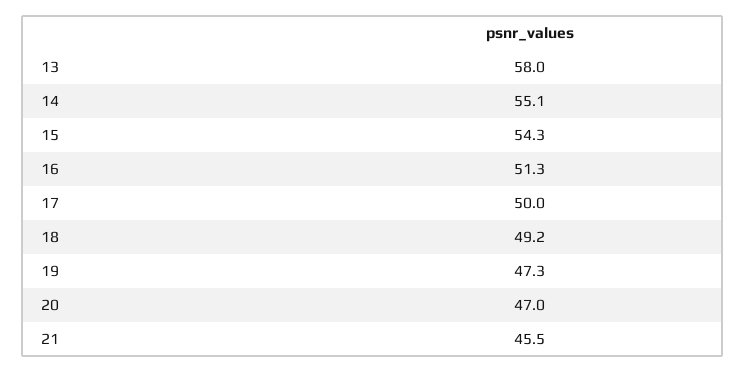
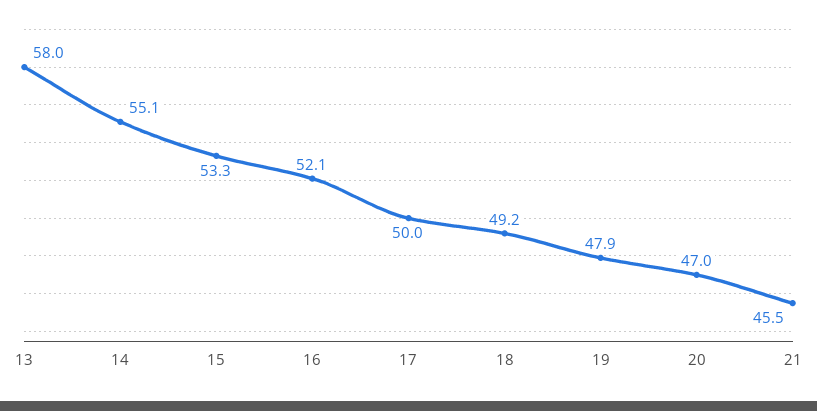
  {
    "13": 58,
    "14": 55.1,
-   "15": 54.3,
+   "15": 53.3,
-   "16": 51.3,
+   "16": 52.1,
    "17": 50,
    "18": 49.2,
-   "19": 47.3,
+   "19": 47.9,
    "20": 47,
    "21": 45.5
  }

